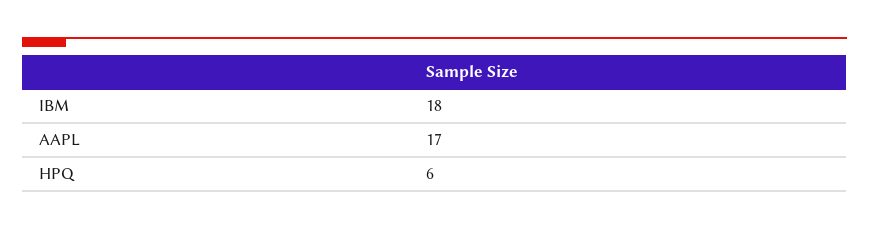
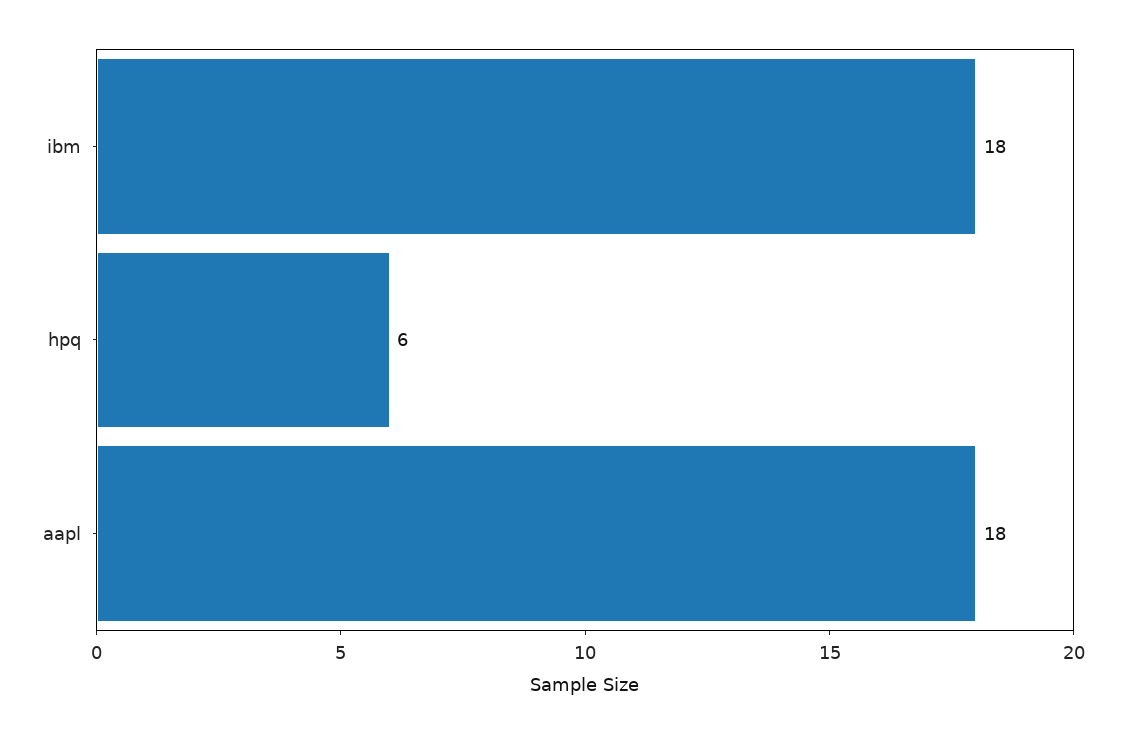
  {
    "IBM": 18,
-   "AAPL": 17,
+   "AAPL": 18,
    "HPQ": 6
  }

